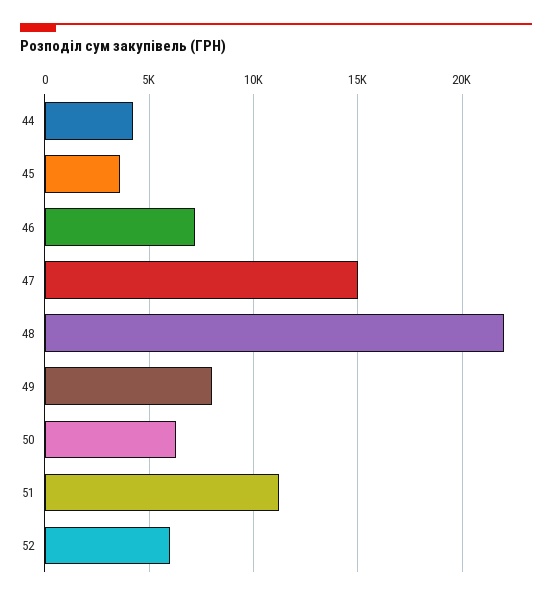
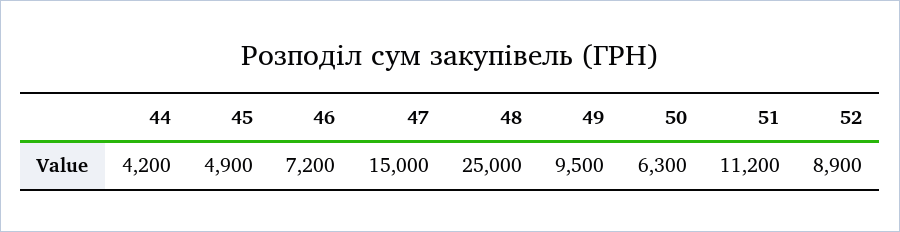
  {
    "44": 4200,
-   "45": 3500,
+   "45": 4900,
    "46": 7200,
    "47": 15000,
-   "48": 22000,
+   "48": 25000,
-   "49": 8000,
+   "49": 9500,
    "50": 6300,
    "51": 11200,
-   "52": 6000
+   "52": 8900
  }

